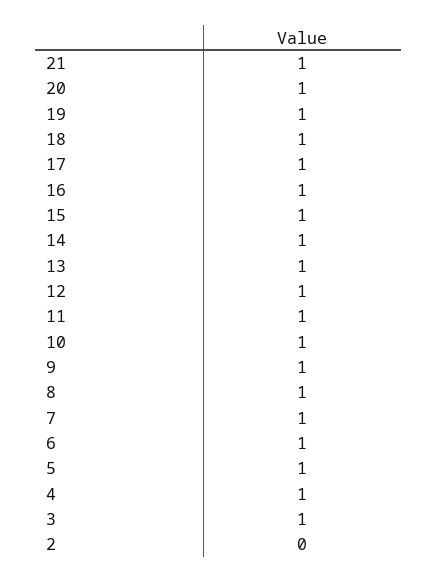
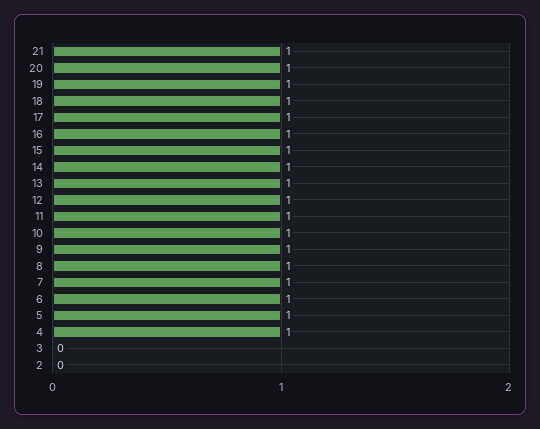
  {
    "21": 1,
    "20": 1,
    "19": 1,
    "18": 1,
    "17": 1,
    "16": 1,
    "15": 1,
    "14": 1,
    "13": 1,
    "12": 1,
    "11": 1,
    "10": 1,
    "9": 1,
    "8": 1,
    "7": 1,
    "6": 1,
    "5": 1,
    "4": 1,
-   "3": 1,
+   "3": 0,
    "2": 0
  }

